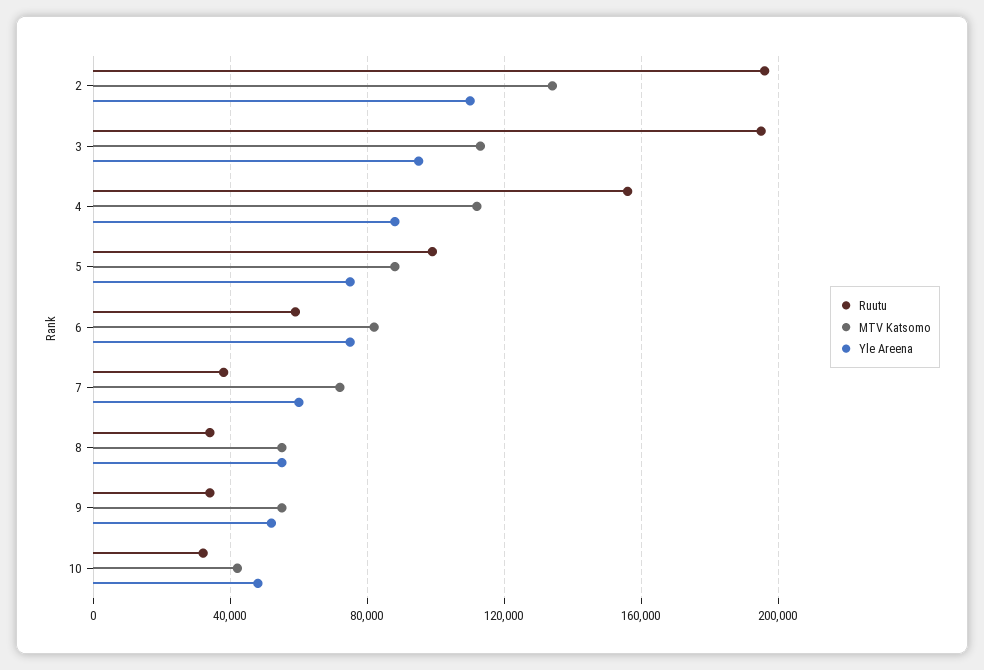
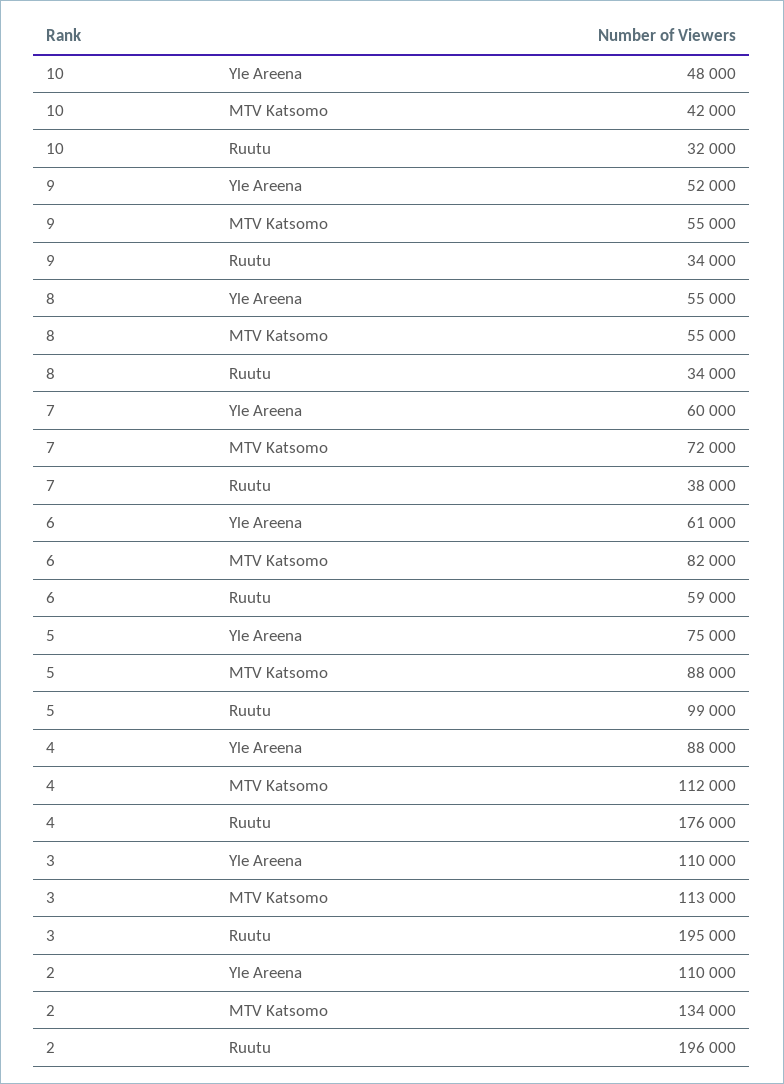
  {
    "Ruutu": {
      "2": 196000,
      "3": 195000,
-     "4": 155000,
+     "4": 176000,
      "5": 99000,
      "6": 59000,
      "7": 38000,
      "8": 34000,
      "9": 34000,
      "10": 32000
    },
    "MTV Katsomo": {
      "2": 134000,
      "3": 113000,
      "4": 112000,
      "5": 88000,
      "6": 82000,
      "7": 72000,
      "8": 55000,
      "9": 55000,
      "10": 42000
    },
    "Yle Areena": {
      "2": 110000,
-     "3": 95000,
+     "3": 110000,
      "4": 88000,
      "5": 75000,
-     "6": 75000,
+     "6": 61000,
      "7": 60000,
      "8": 55000,
      "9": 52000,
      "10": 48000
    }
  }

